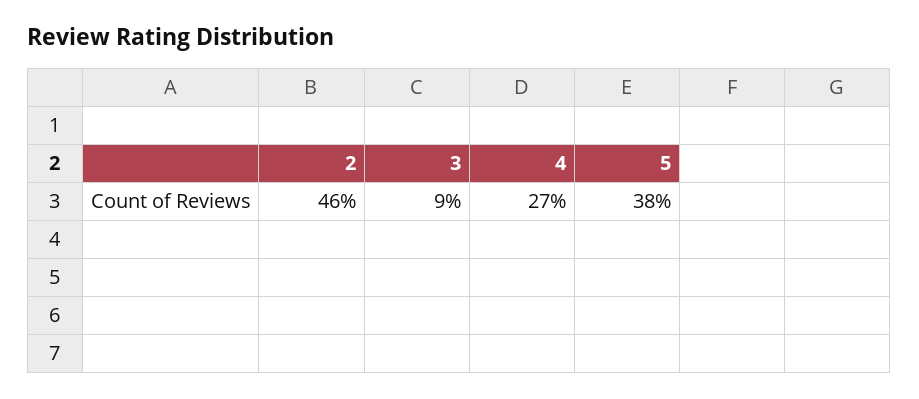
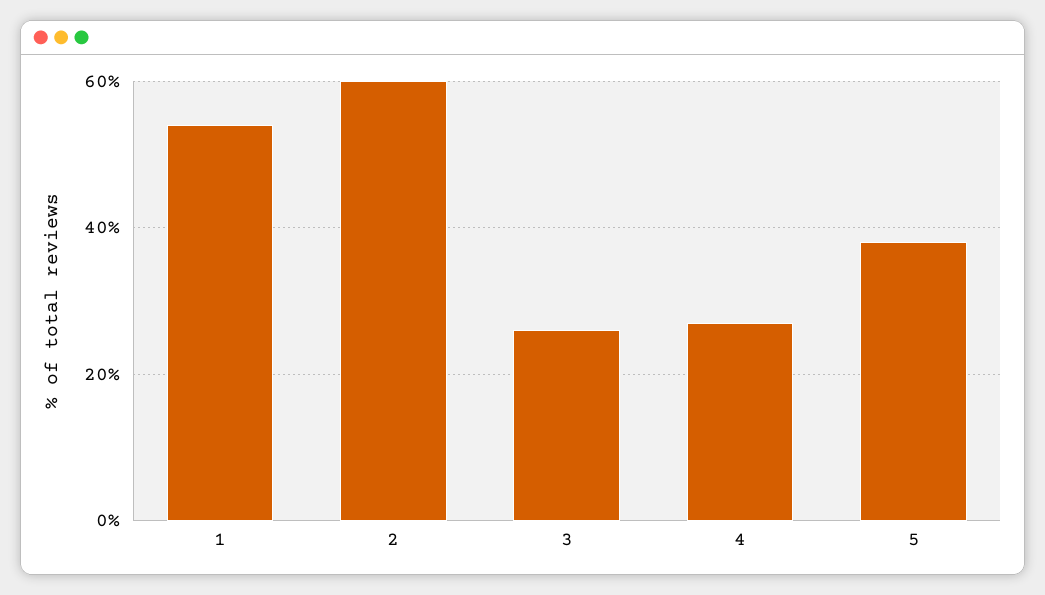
  {
-   "2": 46,
+   "2": 60,
-   "3": 9,
+   "3": 25,
    "4": 27,
-   "5": 38
+   "5": 38,
+   "1": 55
  }

